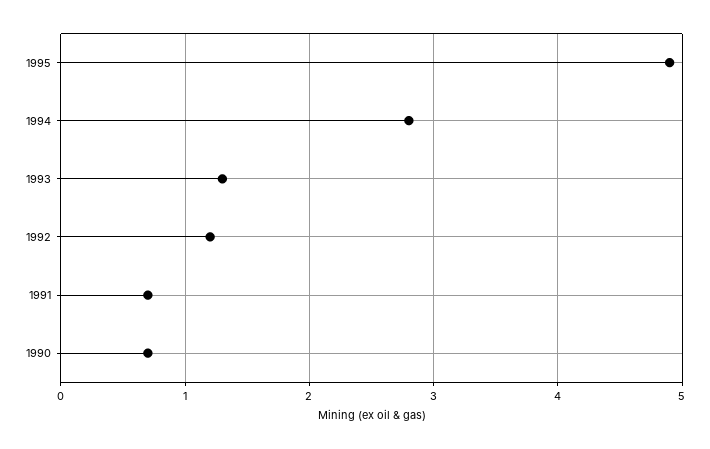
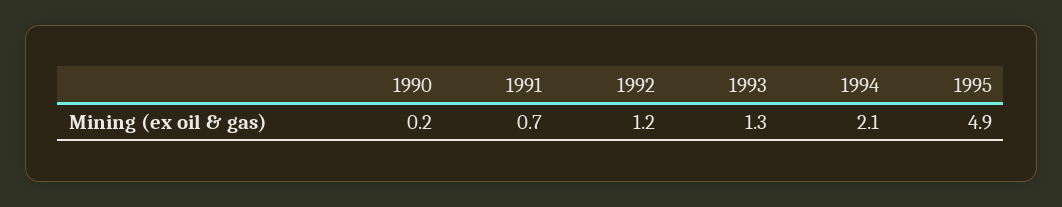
  {
    "1995": 4.9,
-   "1994": 2.8,
+   "1994": 2.1,
    "1993": 1.3,
    "1992": 1.2,
    "1991": 0.7,
-   "1990": 0.7
+   "1990": 0.2
  }

